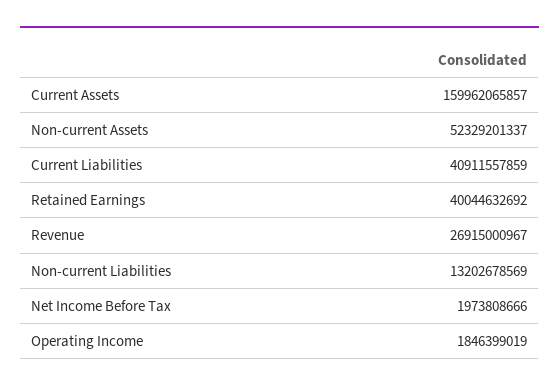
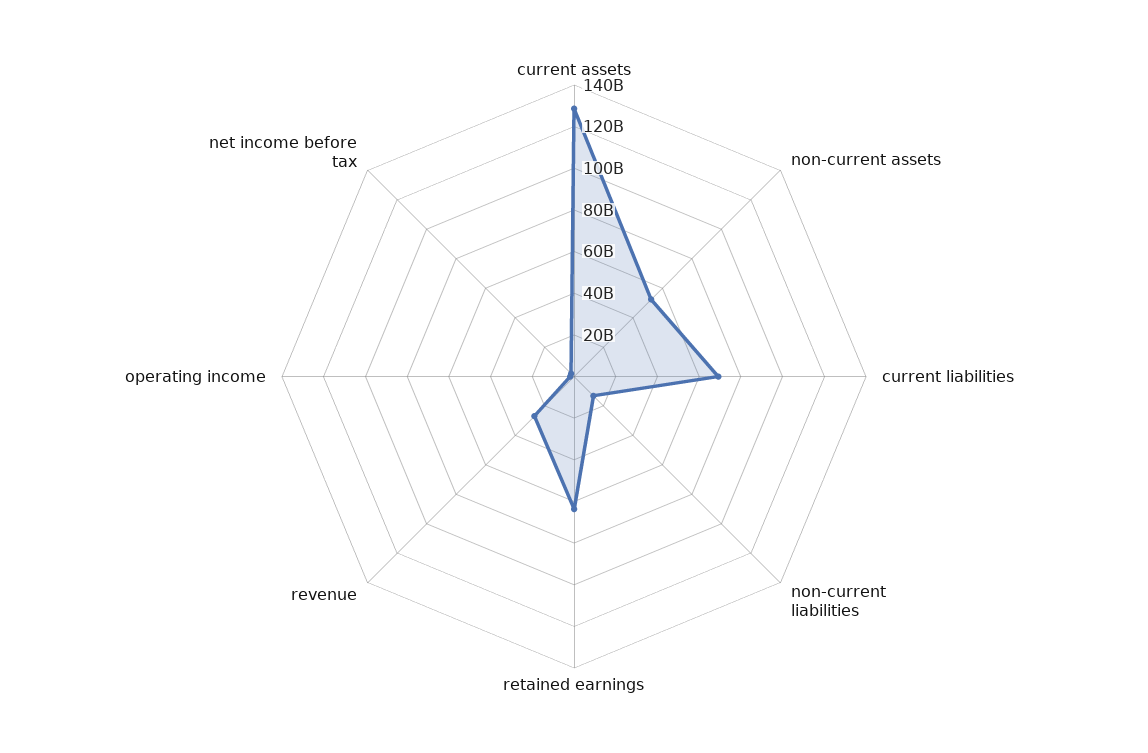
  {
-   "Current Assets": 159962065857,
+   "Current Assets": 130000000000,
    "Non-current Assets": 52329201337,
-   "Current Liabilities": 40911557859,
+   "Current Liabilities": 70000000000,
-   "Retained Earnings": 40044632692,
+   "Retained Earnings": 65000000000,
    "Revenue": 26915000967,
    "Non-current Liabilities": 13202678569,
    "Net Income Before Tax": 1973808666,
    "Operating Income": 1846399019
  }

